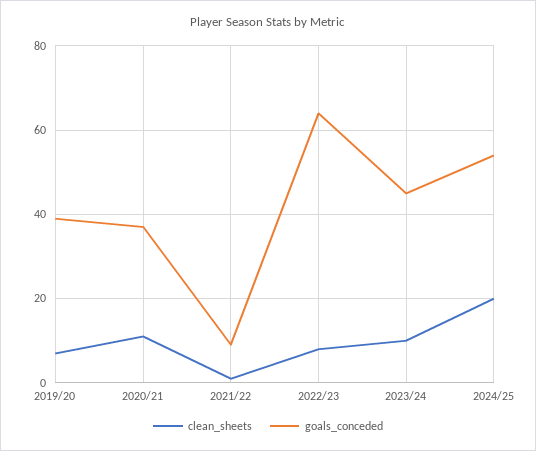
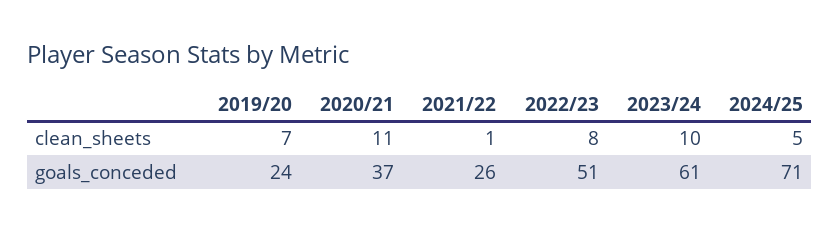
  {
    "clean_sheets": {
      "2019/20": 7,
      "2020/21": 11,
      "2021/22": 1,
      "2022/23": 8,
      "2023/24": 10,
-     "2024/25": 20
+     "2024/25": 5
    },
    "goals_conceded": {
-     "2019/20": 40,
+     "2019/20": 24,
      "2020/21": 37,
-     "2021/22": 10,
+     "2021/22": 26,
-     "2022/23": 65,
+     "2022/23": 51,
-     "2023/24": 45,
+     "2023/24": 61,
-     "2024/25": 55
+     "2024/25": 71
    }
  }

